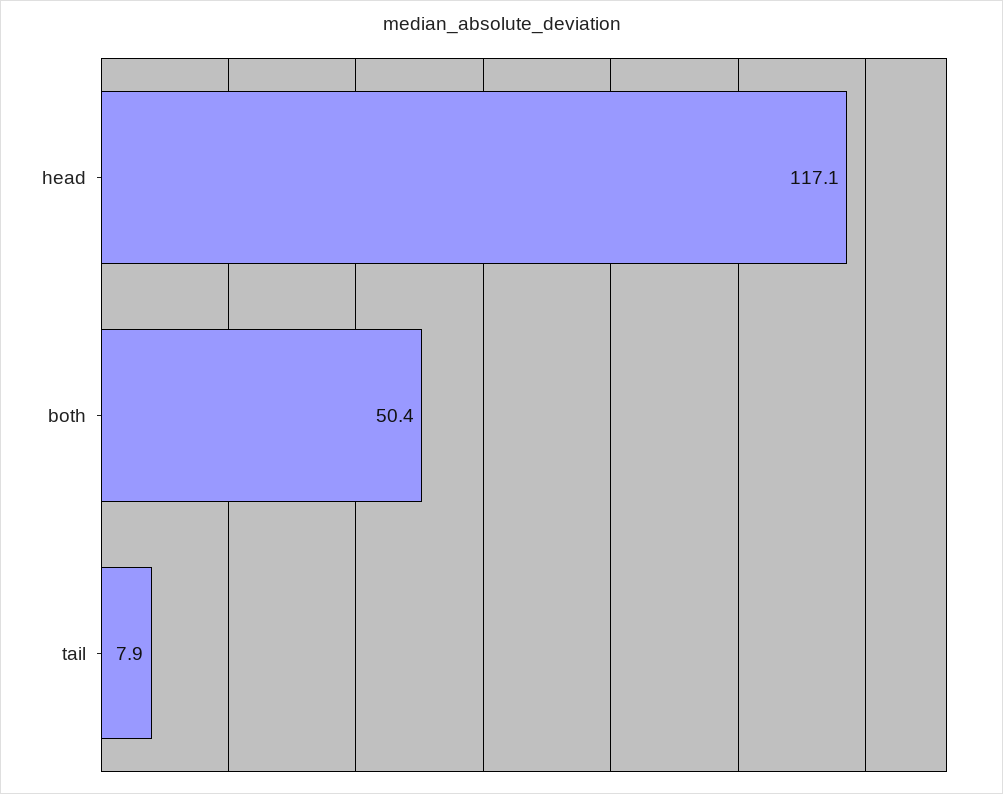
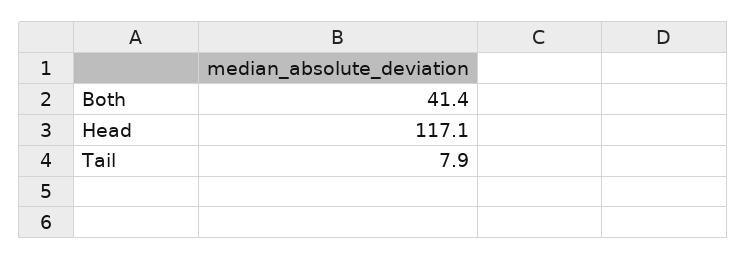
  {
    "head": 117.1,
-   "both": 50.4,
+   "both": 41.4,
    "tail": 7.9
  }

